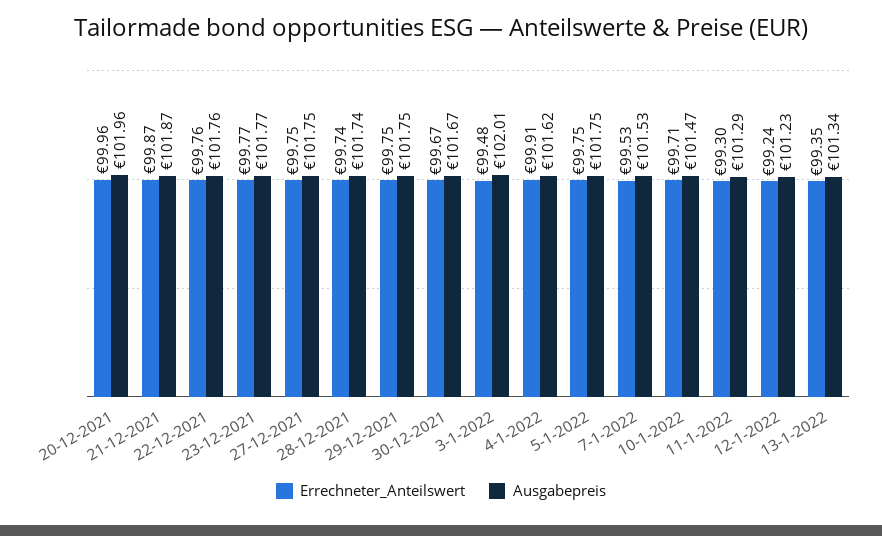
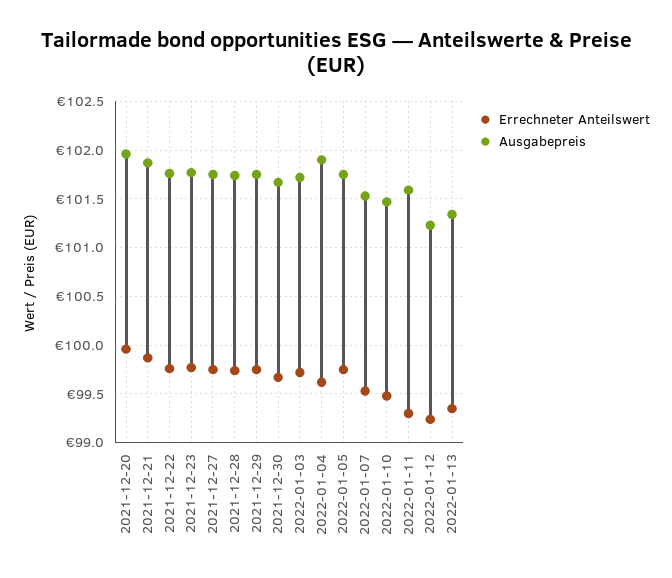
  {
    "Errechneter_Anteilswert": {
      "20-12-2021": 99.96,
      "21-12-2021": 99.87,
      "22-12-2021": 99.76,
      "23-12-2021": 99.77,
      "27-12-2021": 99.75,
      "28-12-2021": 99.74,
      "29-12-2021": 99.75,
      "30-12-2021": 99.67,
-     "3-1-2022": 99.48,
+     "3-1-2022": 99.7,
-     "4-1-2022": 99.91,
+     "4-1-2022": 99.6,
      "5-1-2022": 99.75,
      "7-1-2022": 99.53,
-     "10-1-2022": 99.71,
+     "10-1-2022": 99.5,
      "11-1-2022": 99.3,
      "12-1-2022": 99.24,
      "13-1-2022": 99.35
    },
    "Ausgabepreis": {
      "20-12-2021": 101.96,
      "21-12-2021": 101.87,
      "22-12-2021": 101.76,
      "23-12-2021": 101.77,
      "27-12-2021": 101.75,
      "28-12-2021": 101.74,
      "29-12-2021": 101.75,
      "30-12-2021": 101.67,
-     "3-1-2022": 102.01,
+     "3-1-2022": 101.7,
-     "4-1-2022": 101.62,
+     "4-1-2022": 101.9,
      "5-1-2022": 101.75,
      "7-1-2022": 101.53,
      "10-1-2022": 101.47,
-     "11-1-2022": 101.29,
+     "11-1-2022": 101.6,
      "12-1-2022": 101.23,
      "13-1-2022": 101.34
    }
  }

